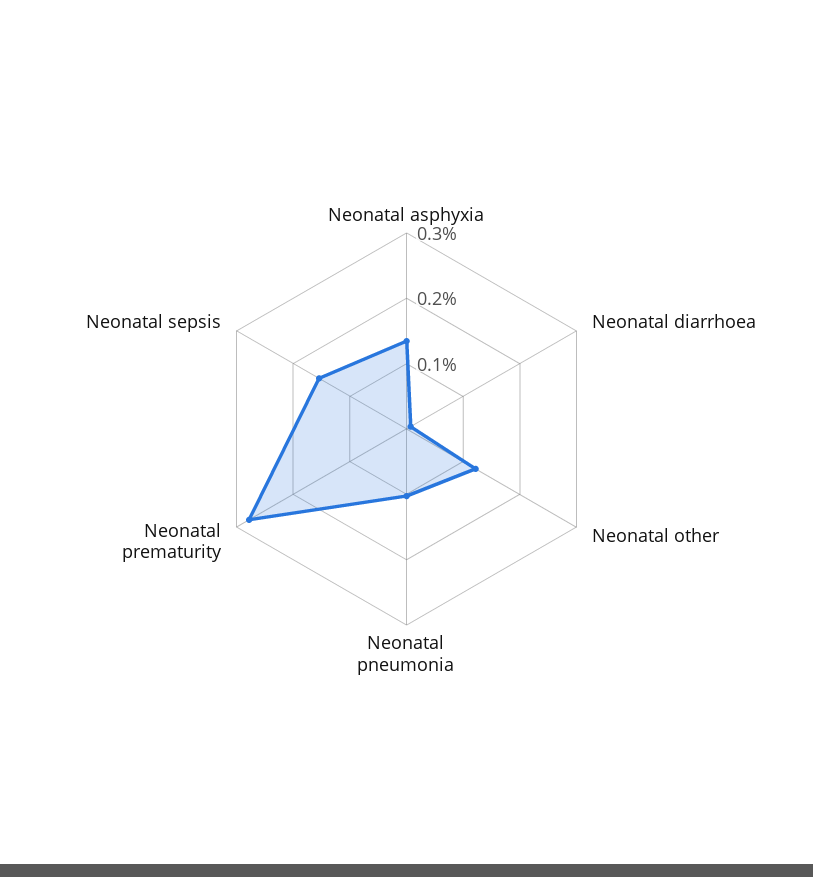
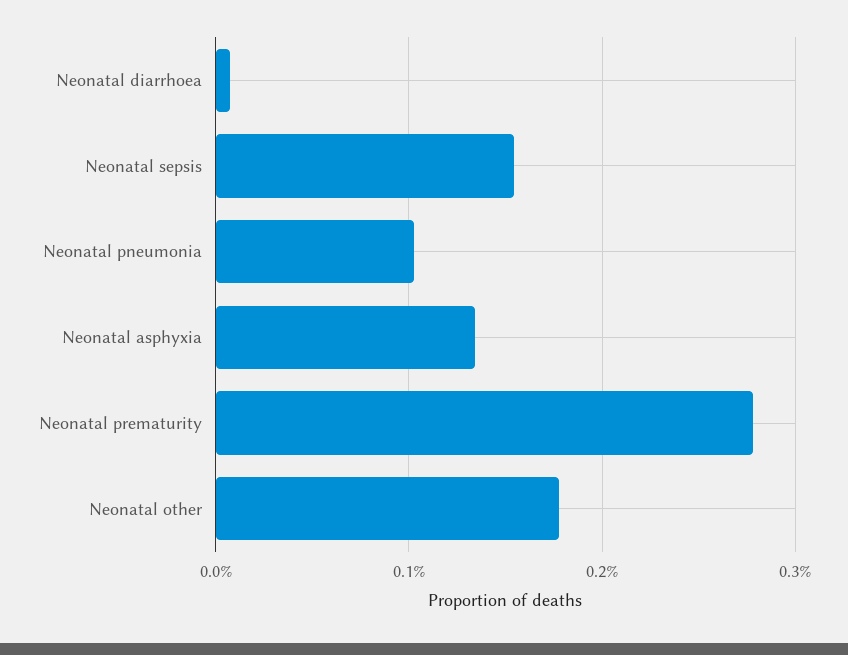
  {
    "Neonatal asphyxia": 0.13,
    "Neonatal diarrhoea": 0.01,
-   "Neonatal other": 0.12,
+   "Neonatal other": 0.18,
    "Neonatal pneumonia": 0.1,
    "Neonatal prematurity": 0.28,
    "Neonatal sepsis": 0.15
  }

